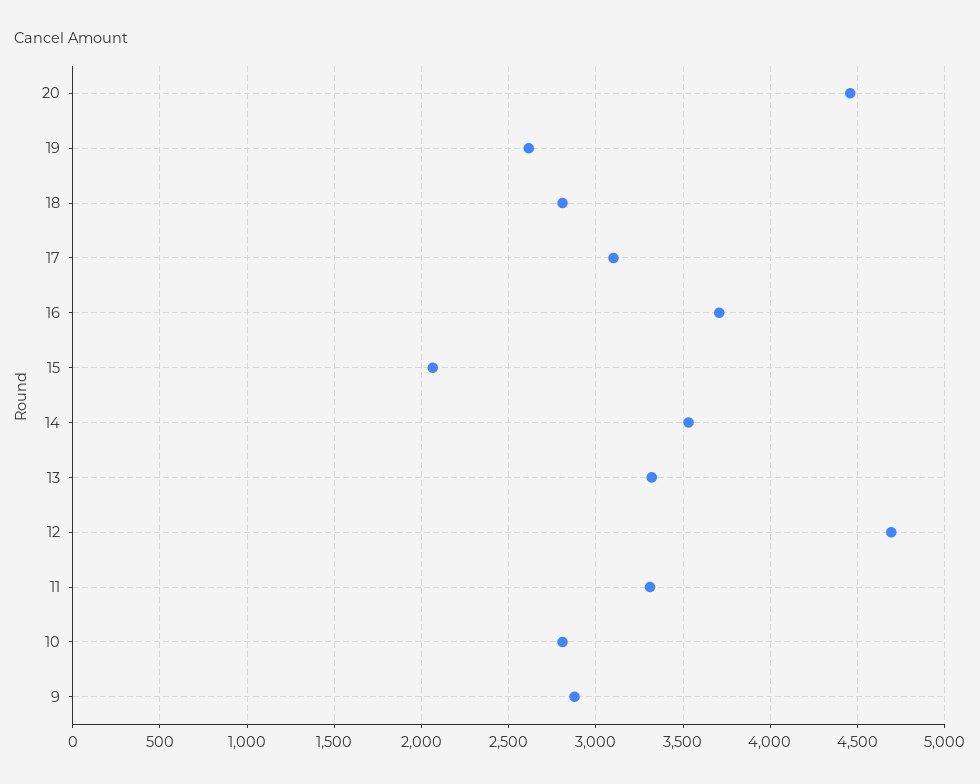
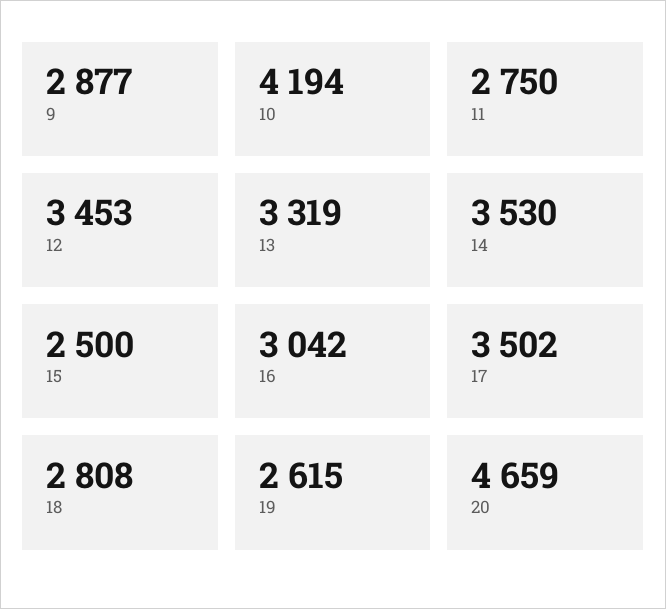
  {
-   "20": 4450,
+   "20": 4659,
    "19": 2615,
    "18": 2808,
-   "17": 3100,
+   "17": 3502,
-   "16": 3700,
+   "16": 3042,
-   "15": 2050,
+   "15": 2500,
    "14": 3530,
    "13": 3319,
-   "12": 4700,
+   "12": 3453,
-   "11": 3300,
+   "11": 2750,
-   "10": 2800,
+   "10": 4194,
    "9": 2877
  }

